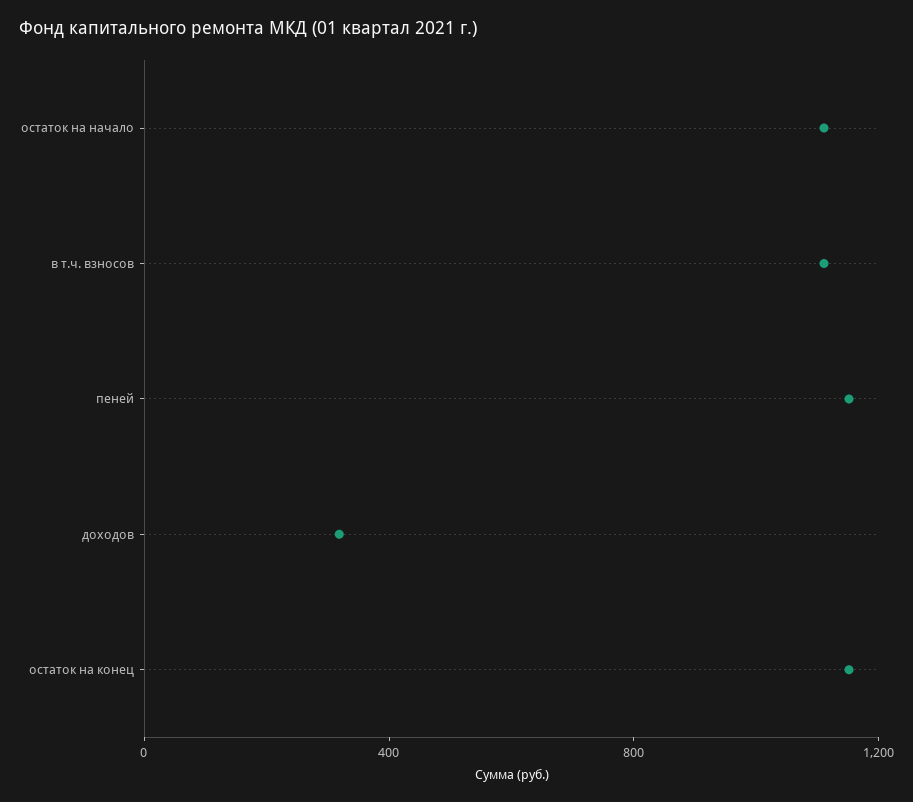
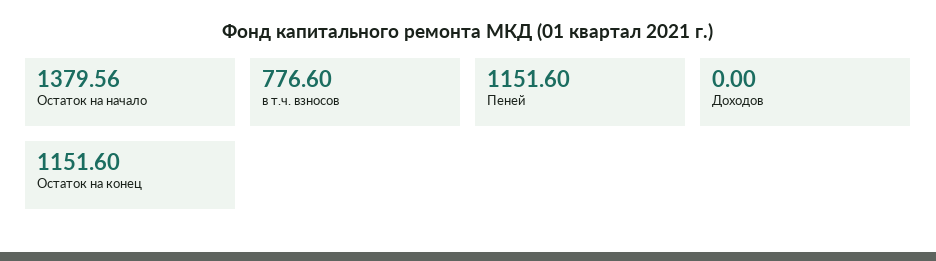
  {
-   "остаток на начало": 1100,
+   "остаток на начало": 1379.56,
-   "в т.ч. взносов": 1100,
+   "в т.ч. взносов": 776.6,
    "пеней": 1151.6,
-   "доходов": 300,
+   "доходов": 0,
    "остаток на конец": 1151.6
  }

